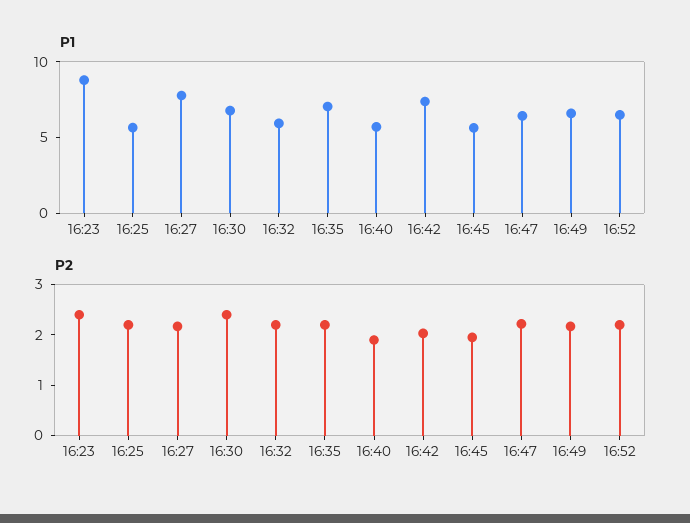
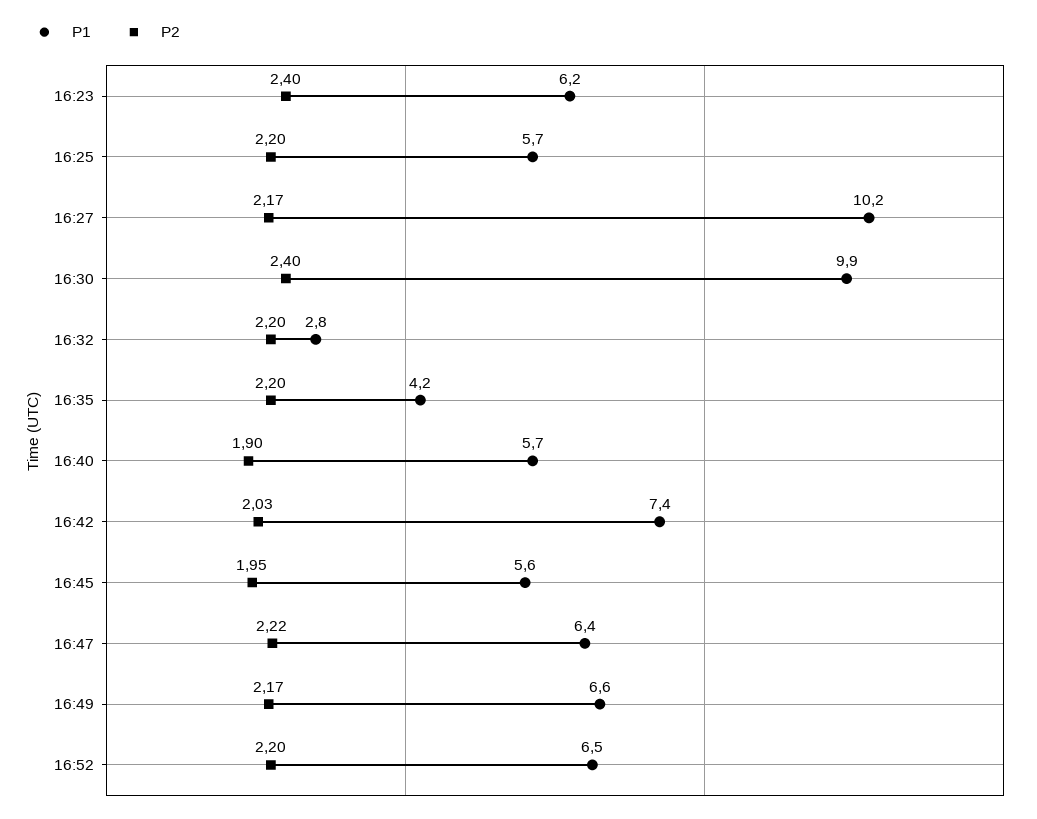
  {
    "P1": {
-     "16:23": 9,
+     "16:23": 6.2,
      "16:25": 5.7,
-     "16:27": 8,
+     "16:27": 10.2,
-     "16:30": 7,
+     "16:30": 9.9,
-     "16:32": 6,
+     "16:32": 2.8,
-     "16:35": 7,
+     "16:35": 4.2,
      "16:40": 5.7,
      "16:42": 7.4,
      "16:45": 5.6,
      "16:47": 6.4,
      "16:49": 6.6,
      "16:52": 6.5
    },
    "P2": {
      "16:23": 2.4,
      "16:25": 2.2,
      "16:27": 2.17,
      "16:30": 2.4,
      "16:32": 2.2,
      "16:35": 2.2,
      "16:40": 1.9,
      "16:42": 2.03,
      "16:45": 1.95,
      "16:47": 2.22,
      "16:49": 2.17,
      "16:52": 2.2
    }
  }

